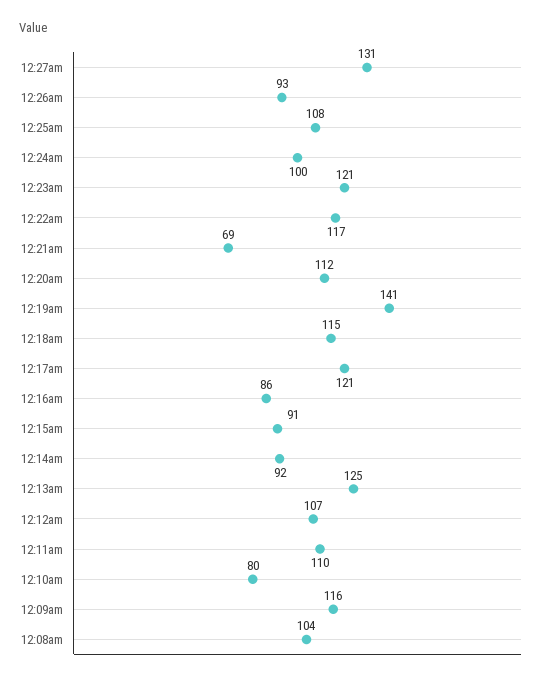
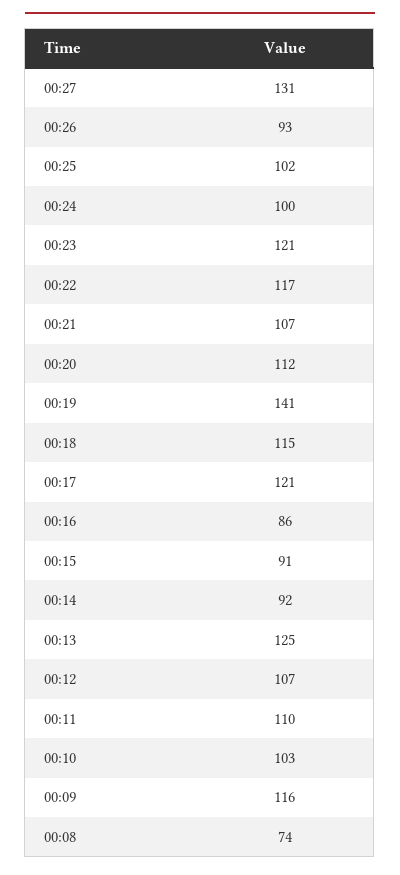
  {
    "12:27am": 131,
    "12:26am": 93,
-   "12:25am": 108,
+   "12:25am": 102,
    "12:24am": 100,
    "12:23am": 121,
    "12:22am": 117,
-   "12:21am": 69,
+   "12:21am": 107,
    "12:20am": 112,
    "12:19am": 141,
    "12:18am": 115,
    "12:17am": 121,
    "12:16am": 86,
    "12:15am": 91,
    "12:14am": 92,
    "12:13am": 125,
    "12:12am": 107,
    "12:11am": 110,
-   "12:10am": 80,
+   "12:10am": 103,
    "12:09am": 116,
-   "12:08am": 104
+   "12:08am": 74
  }

